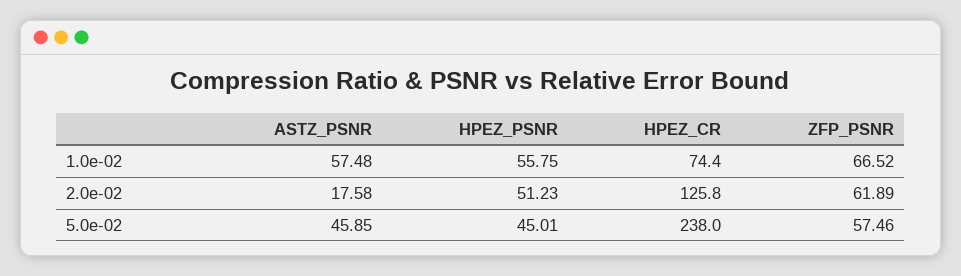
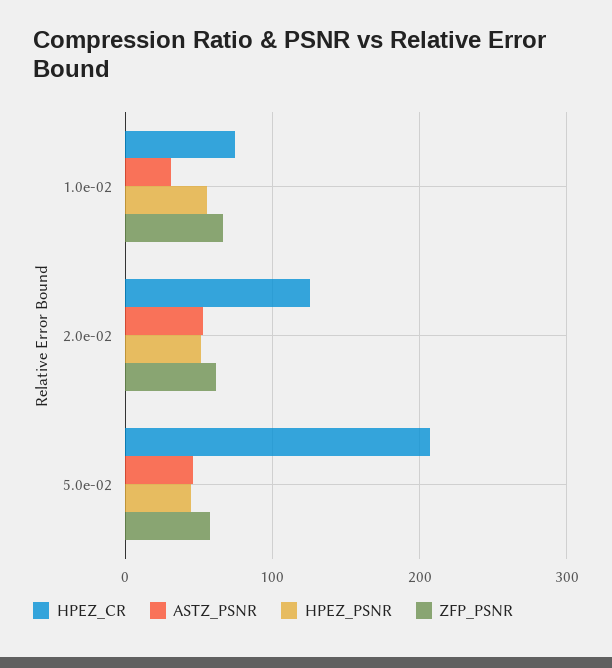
  {
    "ASTZ_PSNR": {
-     "1.0e-02": 57.48,
+     "1.0e-02": 30,
-     "2.0e-02": 17.58,
+     "2.0e-02": 50,
      "5.0e-02": 45.85
    },
    "HPEZ_PSNR": {
      "1.0e-02": 55.75,
      "2.0e-02": 51.23,
      "5.0e-02": 45.01
    },
    "HPEZ_CR": {
      "1.0e-02": 74.4,
      "2.0e-02": 125.8,
-     "5.0e-02": 238
+     "5.0e-02": 210
    },
    "ZFP_PSNR": {
      "1.0e-02": 66.52,
      "2.0e-02": 61.89,
      "5.0e-02": 57.46
    }
  }

